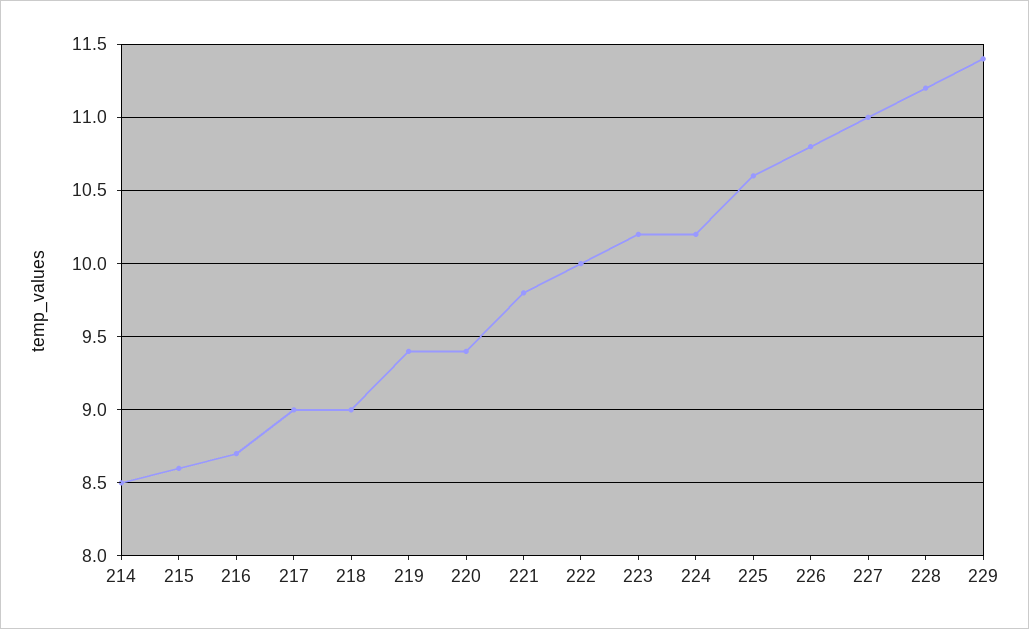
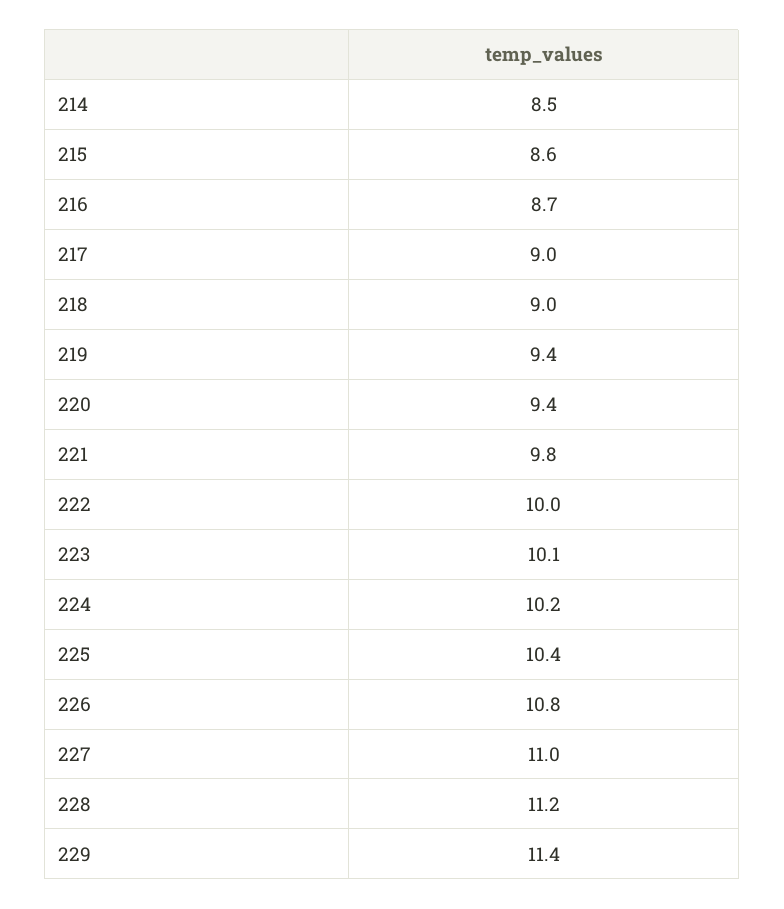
  {
    "214": 8.5,
    "215": 8.6,
    "216": 8.7,
    "217": 9,
    "218": 9,
    "219": 9.4,
    "220": 9.4,
    "221": 9.8,
    "222": 10,
-   "223": 10.2,
+   "223": 10.1,
    "224": 10.2,
-   "225": 10.6,
+   "225": 10.4,
    "226": 10.8,
    "227": 11,
    "228": 11.2,
    "229": 11.4
  }

